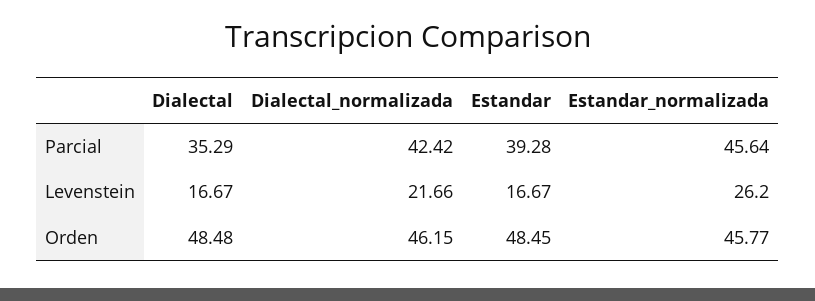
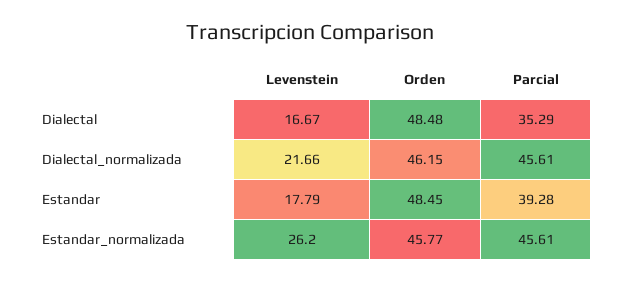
  {
    "Dialectal": {
      "Parcial": 35.29,
      "Levenstein": 16.67,
      "Orden": 48.48
    },
    "Dialectal_normalizada": {
-     "Parcial": 42.42,
+     "Parcial": 45.61,
      "Levenstein": 21.66,
      "Orden": 46.15
    },
    "Estandar": {
      "Parcial": 39.28,
-     "Levenstein": 16.67,
+     "Levenstein": 17.79,
      "Orden": 48.45
    },
    "Estandar_normalizada": {
-     "Parcial": 45.64,
+     "Parcial": 45.61,
      "Levenstein": 26.2,
      "Orden": 45.77
    }
  }

